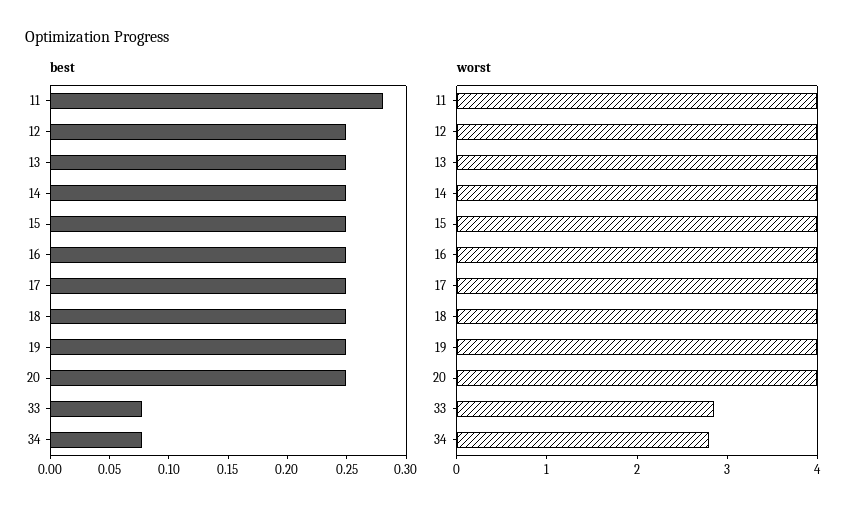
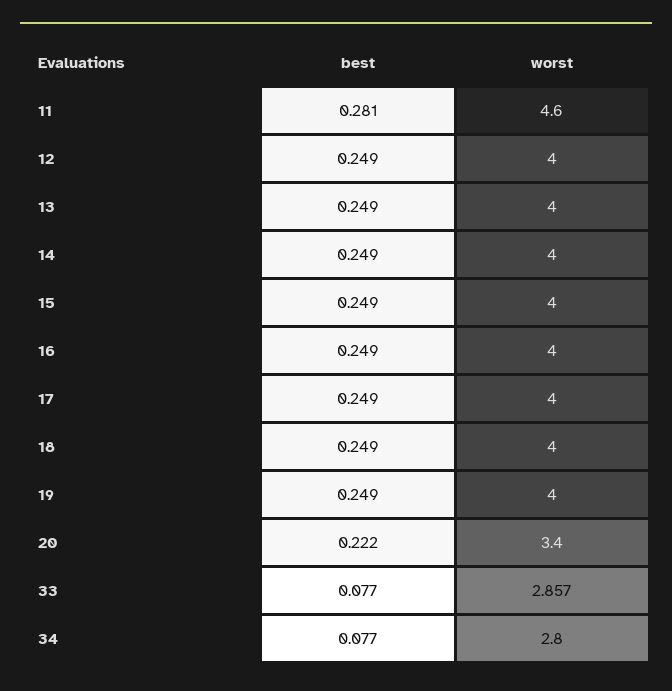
  {
    "best": {
      "11": 0.281,
      "12": 0.249,
      "13": 0.249,
      "14": 0.249,
      "15": 0.249,
      "16": 0.249,
      "17": 0.249,
      "18": 0.249,
      "19": 0.249,
-     "20": 0.25,
+     "20": 0.222,
      "33": 0.077,
      "34": 0.077
    },
    "worst": {
-     "11": 4,
+     "11": 4.6,
      "12": 4,
      "13": 4,
      "14": 4,
      "15": 4,
      "16": 4,
      "17": 4,
      "18": 4,
      "19": 4,
-     "20": 4,
+     "20": 3.4,
      "33": 2.857,
      "34": 2.8
    }
  }

